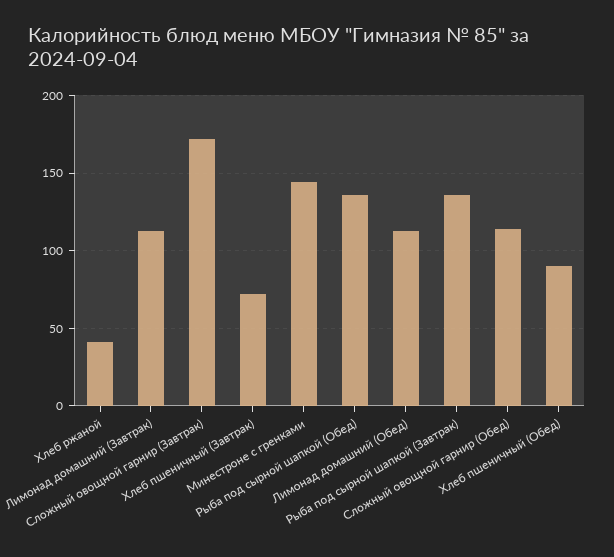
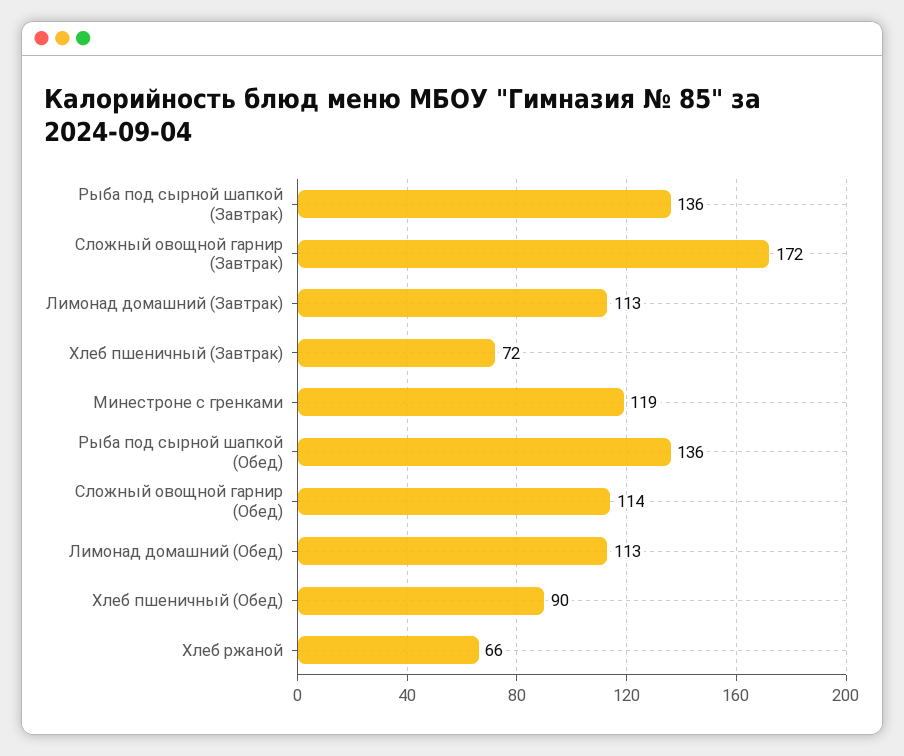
  {
-   "Хлеб ржаной": 40,
+   "Хлеб ржаной": 66,
    "Лимонад домашний (Завтрак)": 113,
    "Сложный овощной гарнир (Завтрак)": 172,
    "Хлеб пшеничный (Завтрак)": 72,
-   "Минестроне с гренками": 145,
+   "Минестроне с гренками": 119,
    "Рыба под сырной шапкой (Обед)": 136,
    "Лимонад домашний (Обед)": 113,
    "Рыба под сырной шапкой (Завтрак)": 136,
    "Сложный овощной гарнир (Обед)": 114,
    "Хлеб пшеничный (Обед)": 90
  }

